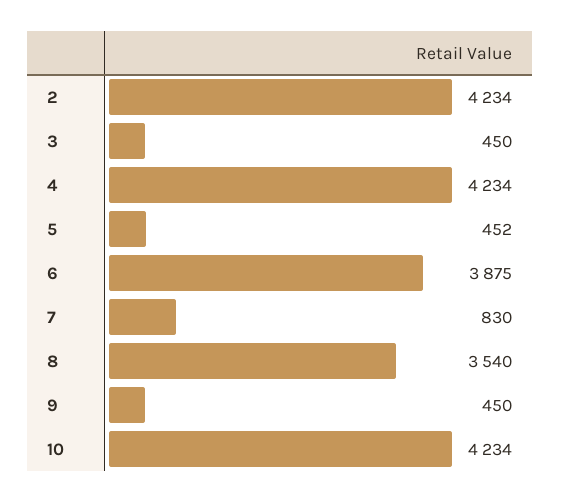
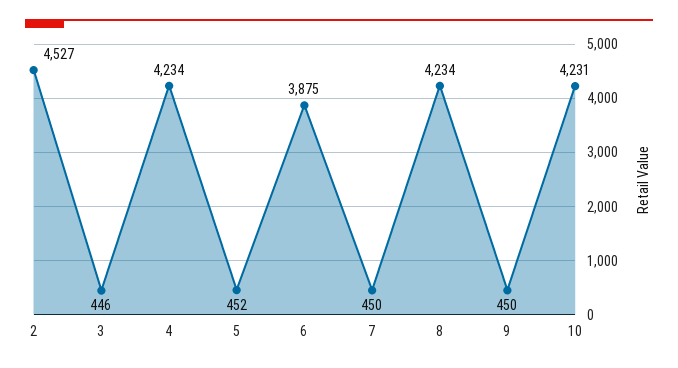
  {
-   "2": 4234,
+   "2": 4527,
-   "3": 450,
+   "3": 446,
    "4": 4234,
    "5": 452,
    "6": 3875,
-   "7": 830,
+   "7": 450,
-   "8": 3540,
+   "8": 4234,
    "9": 450,
-   "10": 4234
+   "10": 4231
  }

